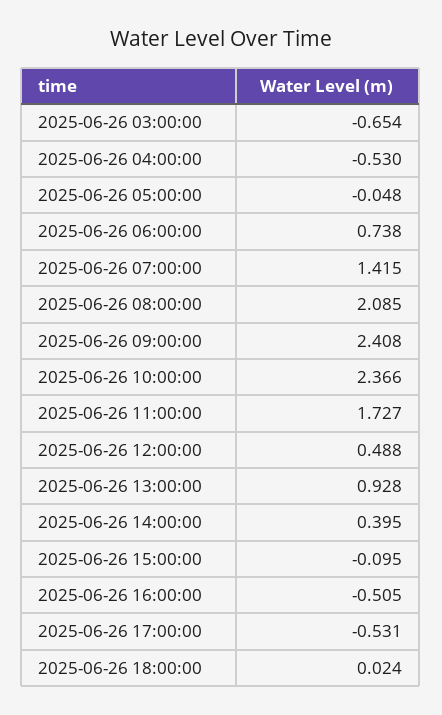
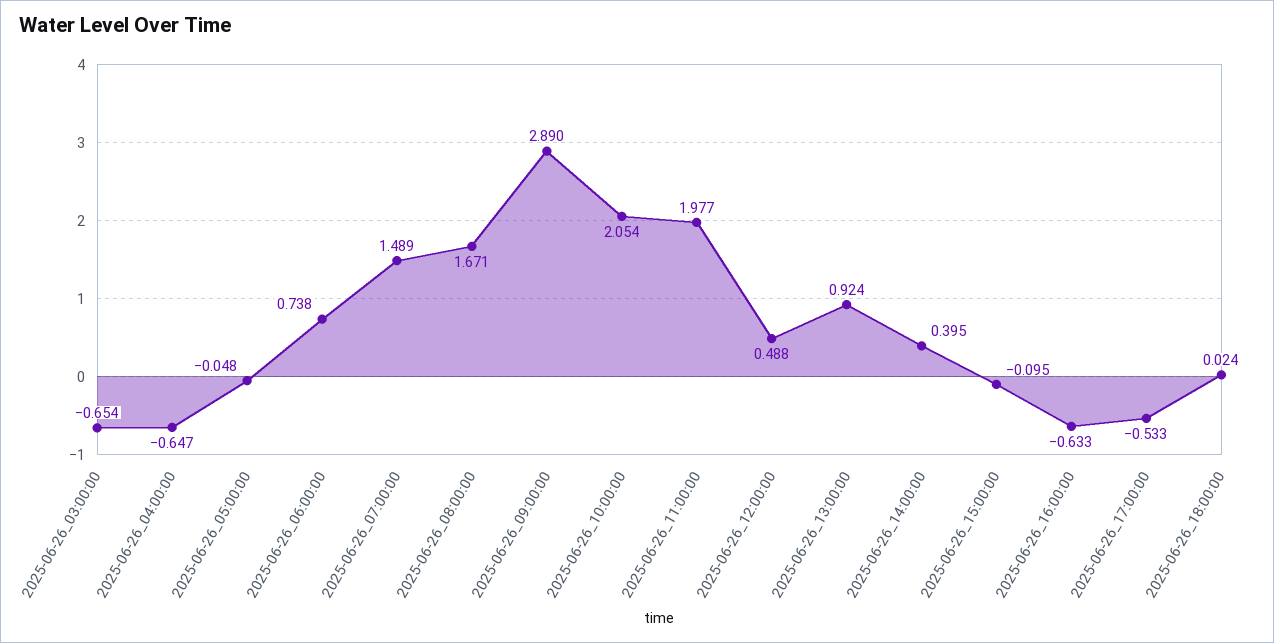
  {
    "2025-06-26 03:00:00": -0.654,
-   "2025-06-26 04:00:00": -0.53,
+   "2025-06-26 04:00:00": -0.647,
    "2025-06-26 05:00:00": -0.048,
    "2025-06-26 06:00:00": 0.738,
-   "2025-06-26 07:00:00": 1.415,
+   "2025-06-26 07:00:00": 1.489,
-   "2025-06-26 08:00:00": 2.085,
+   "2025-06-26 08:00:00": 1.671,
-   "2025-06-26 09:00:00": 2.408,
+   "2025-06-26 09:00:00": 2.89,
-   "2025-06-26 10:00:00": 2.366,
+   "2025-06-26 10:00:00": 2.054,
-   "2025-06-26 11:00:00": 1.727,
+   "2025-06-26 11:00:00": 1.977,
    "2025-06-26 12:00:00": 0.488,
-   "2025-06-26 13:00:00": 0.928,
+   "2025-06-26 13:00:00": 0.924,
    "2025-06-26 14:00:00": 0.395,
    "2025-06-26 15:00:00": -0.095,
-   "2025-06-26 16:00:00": -0.505,
+   "2025-06-26 16:00:00": -0.633,
-   "2025-06-26 17:00:00": -0.531,
+   "2025-06-26 17:00:00": -0.533,
    "2025-06-26 18:00:00": 0.024
  }

